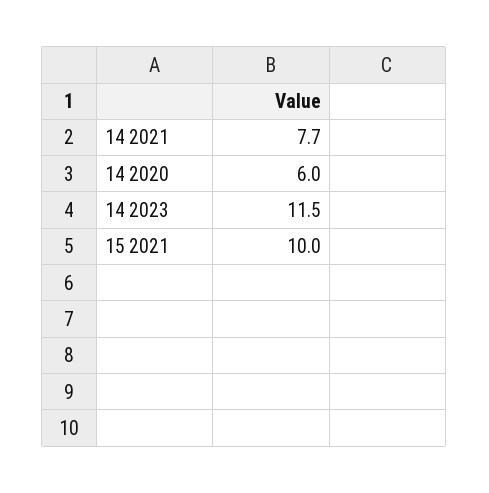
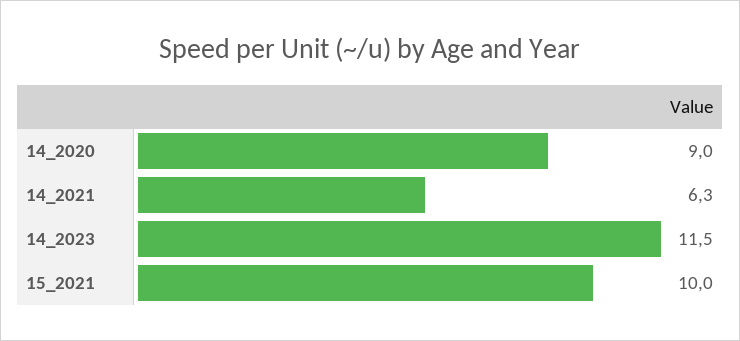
  {
-   "14 2021": 7.7,
+   "14 2021": 6.3,
-   "14 2020": 6,
+   "14 2020": 9,
    "14 2023": 11.5,
    "15 2021": 10
  }

